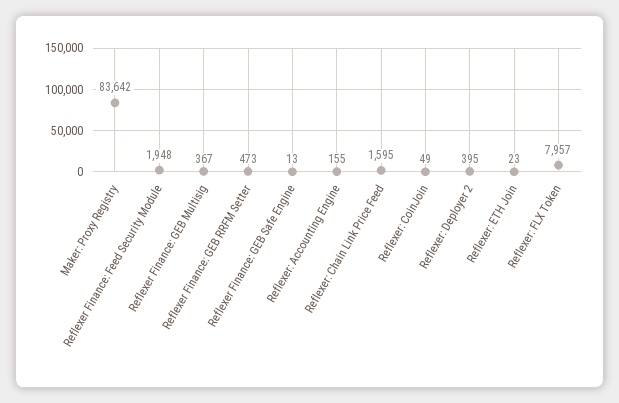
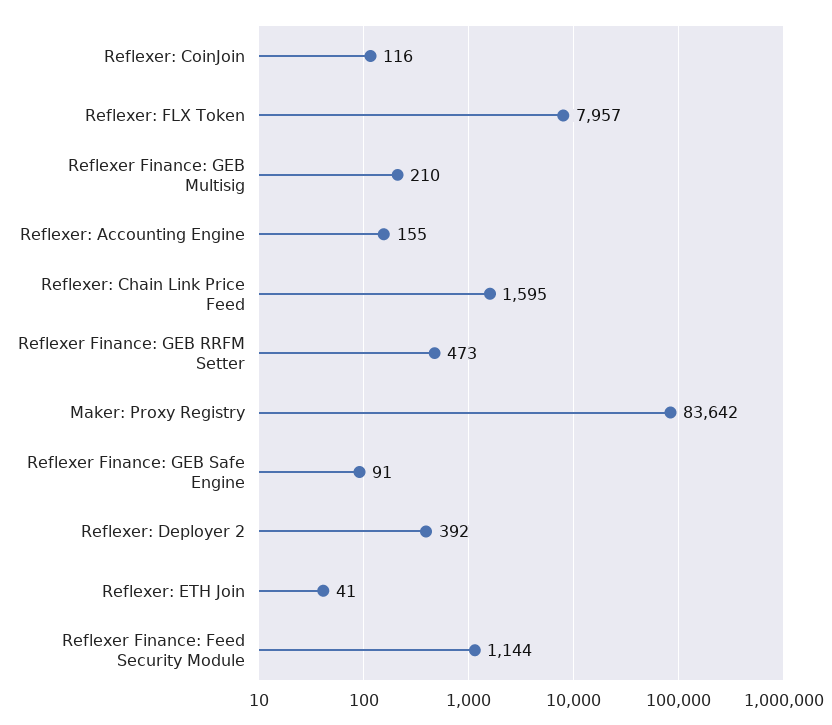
  {
    "Maker: Proxy Registry": 83642,
-   "Reflexer Finance: Feed Security Module": 1948,
+   "Reflexer Finance: Feed Security Module": 1144,
-   "Reflexer Finance: GEB Multisig": 367,
+   "Reflexer Finance: GEB Multisig": 210,
    "Reflexer Finance: GEB RRFM Setter": 473,
-   "Reflexer Finance: GEB Safe Engine": 13,
+   "Reflexer Finance: GEB Safe Engine": 91,
    "Reflexer: Accounting Engine": 155,
    "Reflexer: Chain Link Price Feed": 1595,
-   "Reflexer: CoinJoin": 49,
+   "Reflexer: CoinJoin": 116,
-   "Reflexer: Deployer 2": 395,
+   "Reflexer: Deployer 2": 392,
-   "Reflexer: ETH Join": 23,
+   "Reflexer: ETH Join": 41,
    "Reflexer: FLX Token": 7957
  }

